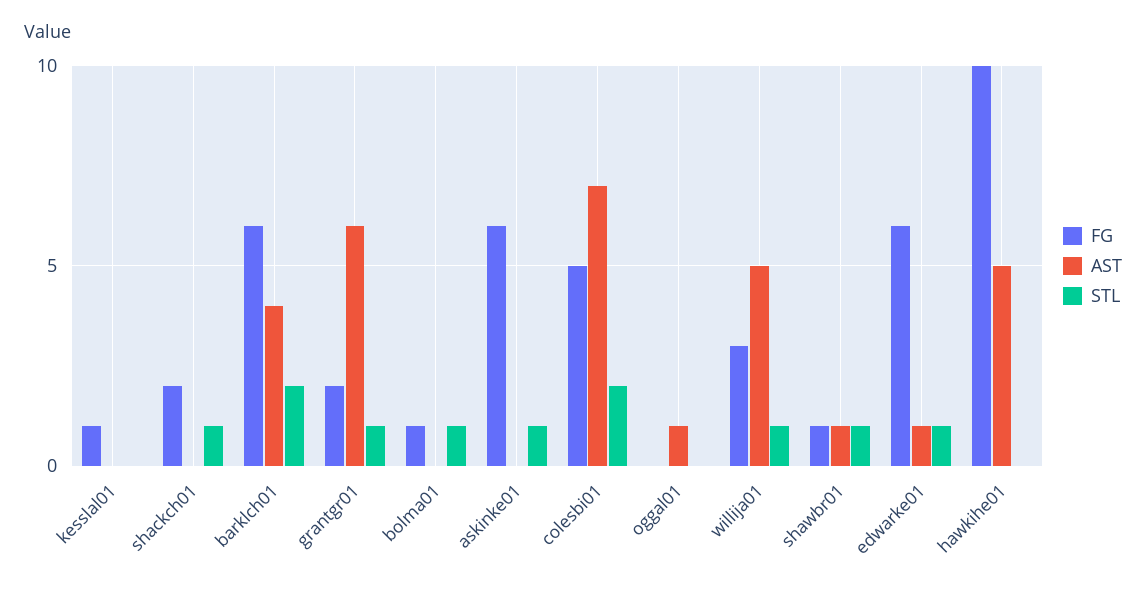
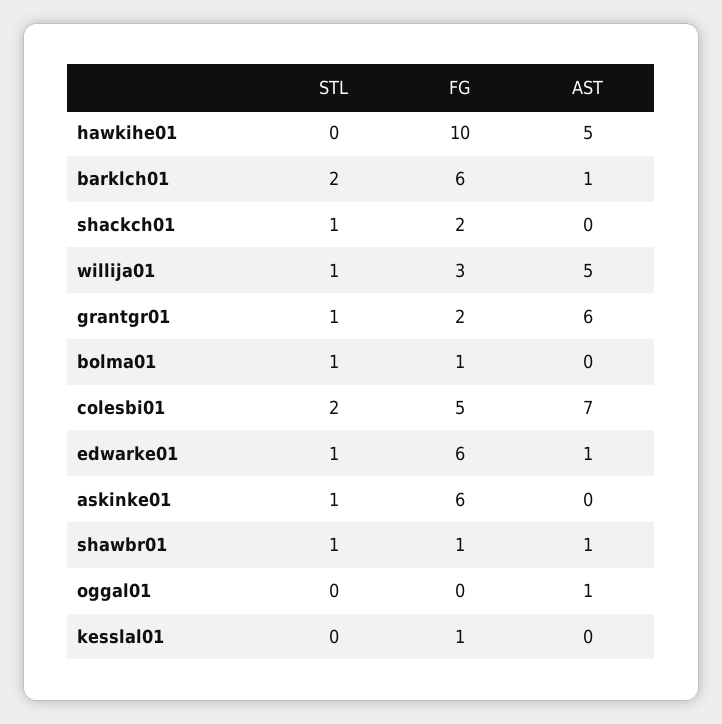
  {
    "FG": {
      "kesslal01": 1,
      "shackch01": 2,
      "barklch01": 6,
      "grantgr01": 2,
      "bolma01": 1,
      "askinke01": 6,
      "colesbi01": 5,
      "oggal01": 0,
      "willija01": 3,
      "shawbr01": 1,
      "edwarke01": 6,
      "hawkihe01": 10
    },
    "AST": {
      "kesslal01": 0,
      "shackch01": 0,
-     "barklch01": 4,
+     "barklch01": 1,
      "grantgr01": 6,
      "bolma01": 0,
      "askinke01": 0,
      "colesbi01": 7,
      "oggal01": 1,
      "willija01": 5,
      "shawbr01": 1,
      "edwarke01": 1,
      "hawkihe01": 5
    },
    "STL": {
      "kesslal01": 0,
      "shackch01": 1,
      "barklch01": 2,
      "grantgr01": 1,
      "bolma01": 1,
      "askinke01": 1,
      "colesbi01": 2,
      "oggal01": 0,
      "willija01": 1,
      "shawbr01": 1,
      "edwarke01": 1,
      "hawkihe01": 0
    }
  }

